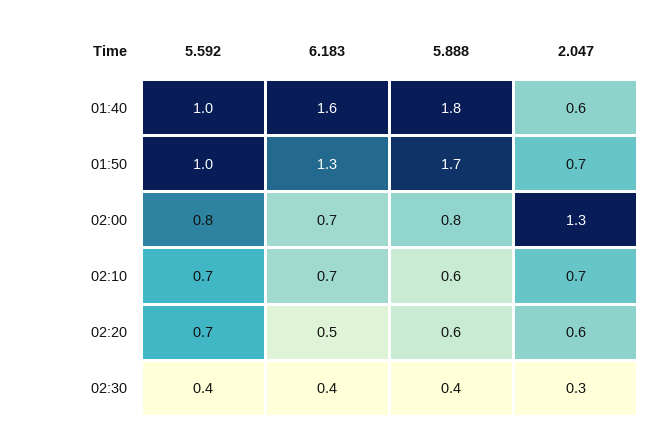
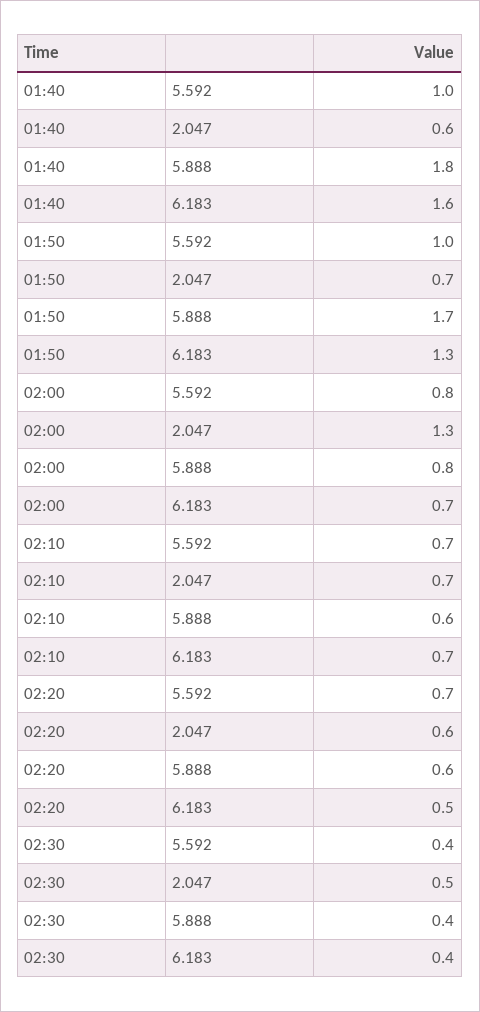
  {
    "5.592": {
      "01:40": 1,
      "01:50": 1,
      "02:00": 0.8,
      "02:10": 0.7,
      "02:20": 0.7,
      "02:30": 0.4
    },
    "6.183": {
      "01:40": 1.6,
      "01:50": 1.3,
      "02:00": 0.7,
      "02:10": 0.7,
      "02:20": 0.5,
      "02:30": 0.4
    },
    "5.888": {
      "01:40": 1.8,
      "01:50": 1.7,
      "02:00": 0.8,
      "02:10": 0.6,
      "02:20": 0.6,
      "02:30": 0.4
    },
    "2.047": {
      "01:40": 0.6,
      "01:50": 0.7,
      "02:00": 1.3,
      "02:10": 0.7,
      "02:20": 0.6,
-     "02:30": 0.3
+     "02:30": 0.5
    }
  }

